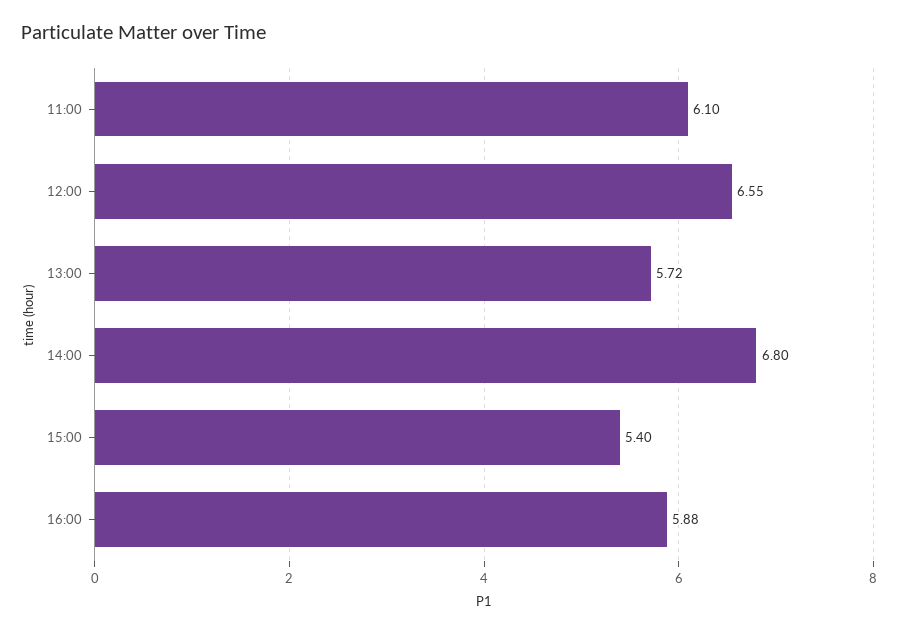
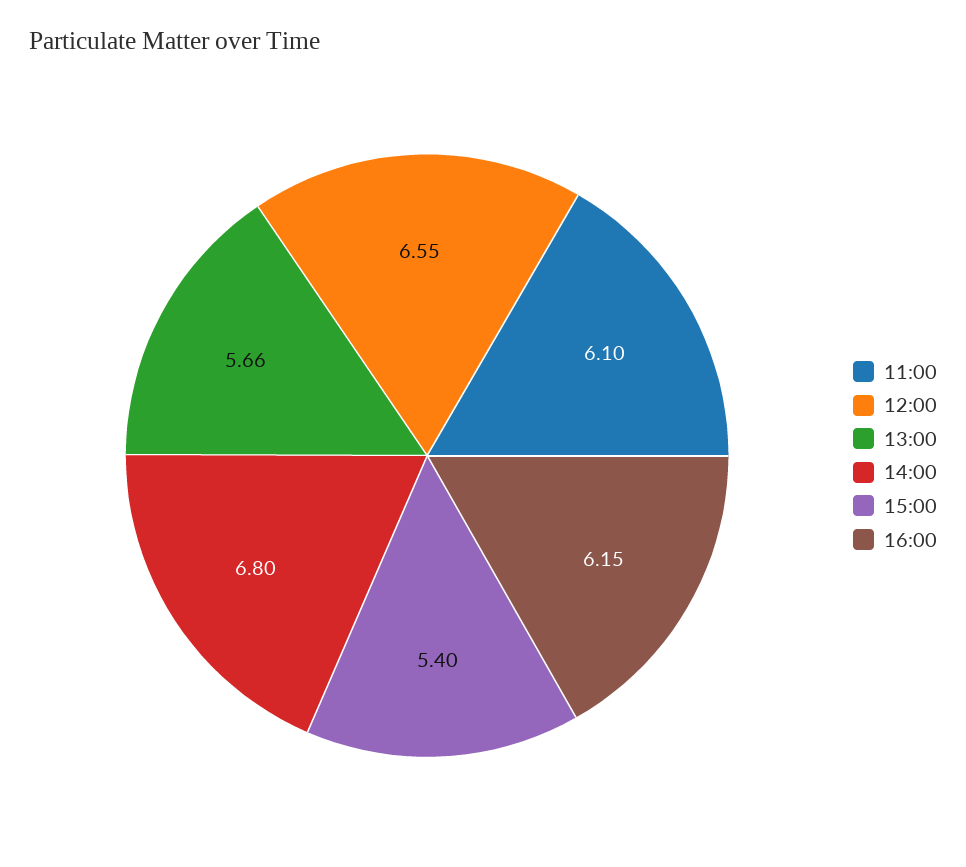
  {
    "11:00": 6.1,
    "12:00": 6.55,
-   "13:00": 5.72,
+   "13:00": 5.66,
    "14:00": 6.8,
    "15:00": 5.4,
-   "16:00": 5.88
+   "16:00": 6.15
  }

